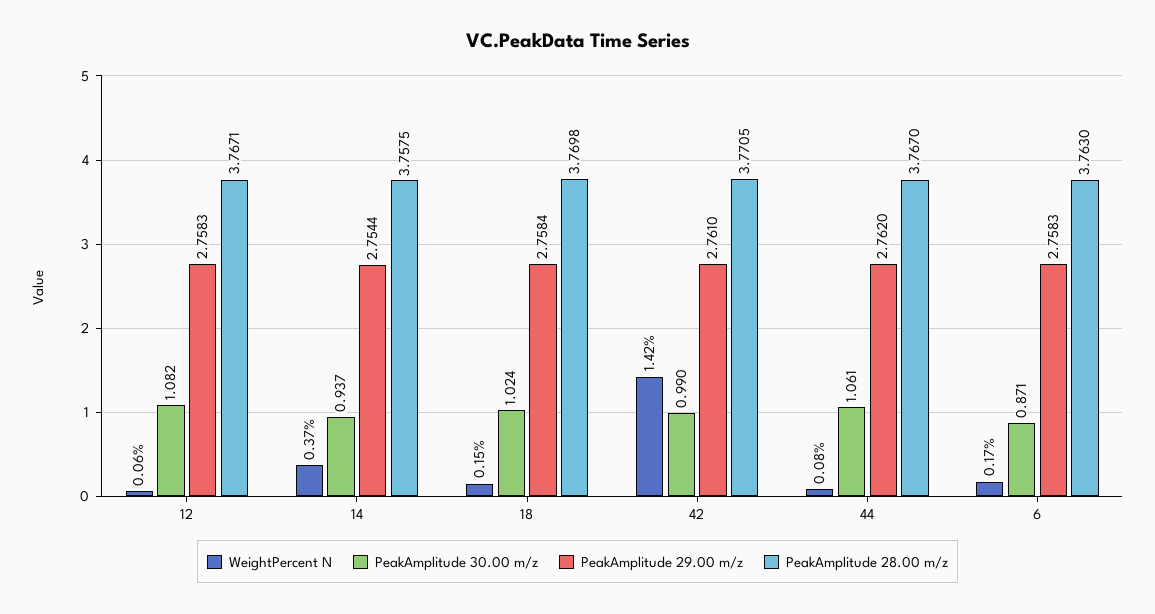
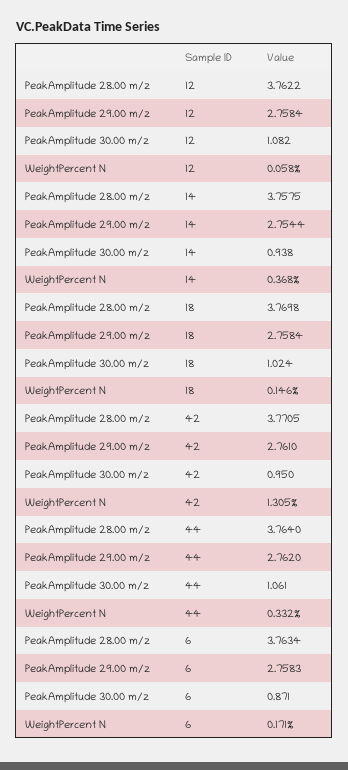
  {
    "WeightPercent N": {
      "12": 0.058,
      "14": 0.368,
      "18": 0.146,
-     "42": 1.42,
+     "42": 1.305,
-     "44": 0.08,
+     "44": 0.332,
      "6": 0.171
    },
    "PeakAmplitude 30.00 m/z": {
      "12": 1.082,
-     "14": 0.937,
+     "14": 0.938,
      "18": 1.024,
-     "42": 0.99,
+     "42": 0.95,
      "44": 1.061,
      "6": 0.871
    },
    "PeakAmplitude 29.00 m/z": {
-     "12": 2.7583,
+     "12": 2.7584,
      "14": 2.7544,
      "18": 2.7584,
      "42": 2.761,
      "44": 2.762,
      "6": 2.7583
    },
    "PeakAmplitude 28.00 m/z": {
-     "12": 3.7671,
+     "12": 3.7622,
      "14": 3.7575,
      "18": 3.7698,
      "42": 3.7705,
-     "44": 3.767,
+     "44": 3.764,
-     "6": 3.763
+     "6": 3.7634
    }
  }

